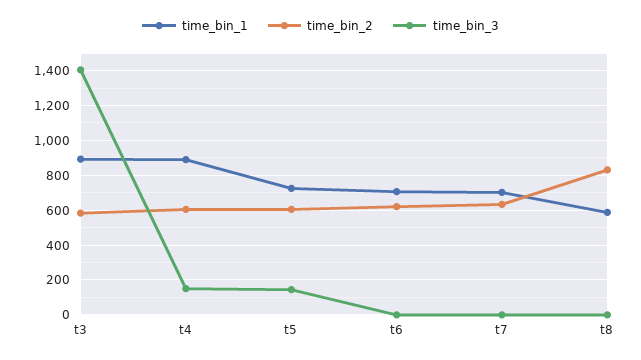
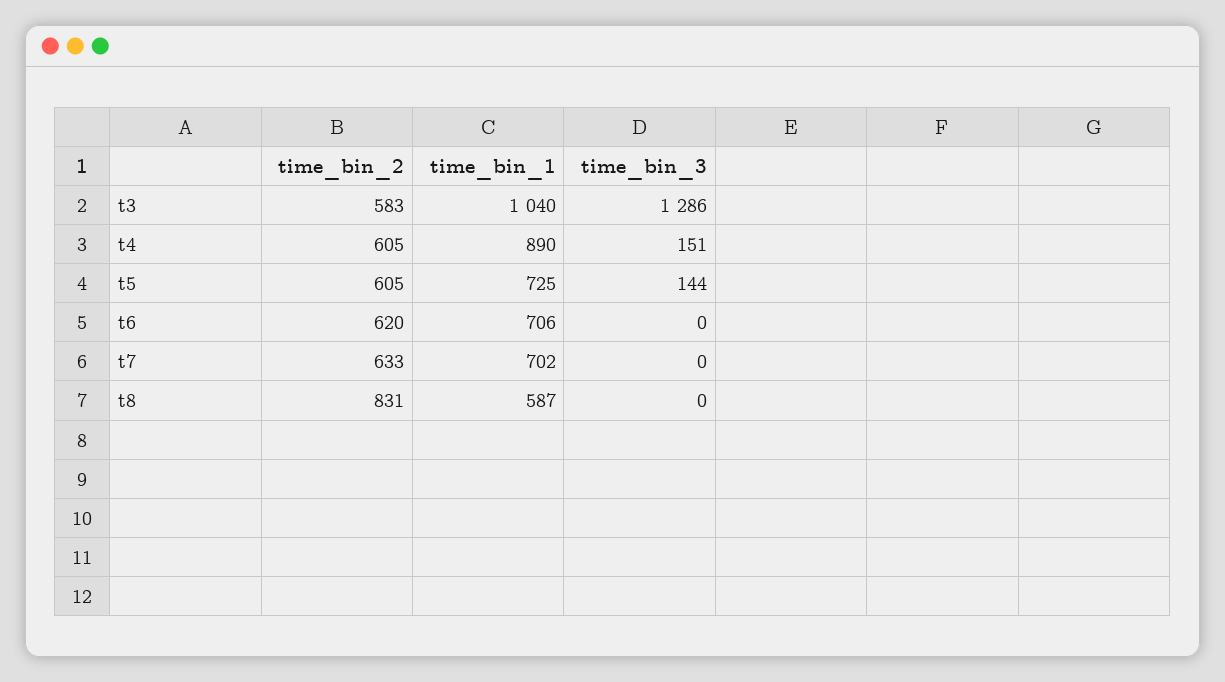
  {
    "time_bin_1": {
-     "t3": 900,
+     "t3": 1040,
      "t4": 890,
      "t5": 725,
      "t6": 706,
      "t7": 702,
      "t8": 587
    },
    "time_bin_2": {
      "t3": 583,
      "t4": 605,
      "t5": 605,
      "t6": 620,
      "t7": 633,
      "t8": 831
    },
    "time_bin_3": {
-     "t3": 1400,
+     "t3": 1286,
      "t4": 151,
      "t5": 144,
      "t6": 0,
      "t7": 0,
      "t8": 0
    }
  }

